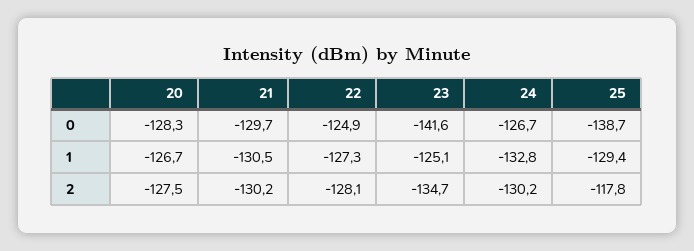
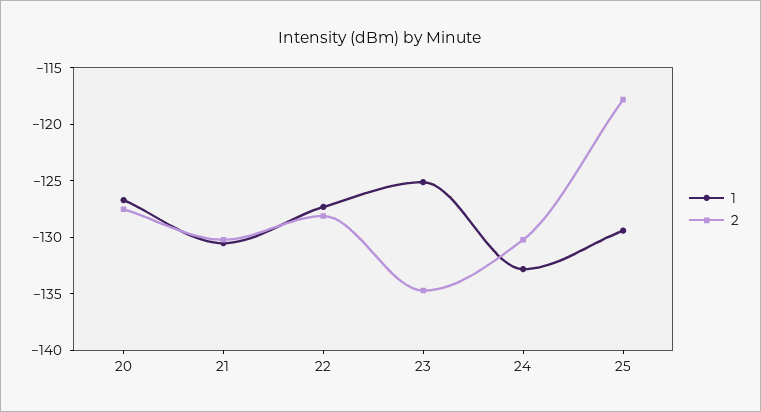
  {
-   "0": {
-     "20": -128.3,
-     "21": -129.7,
-     "22": -124.9,
-     "23": -141.6,
-     "24": -126.7,
-     "25": -138.7
-   },
    "1": {
      "20": -126.7,
      "21": -130.5,
      "22": -127.3,
      "23": -125.1,
      "24": -132.8,
      "25": -129.4
    },
    "2": {
      "20": -127.5,
      "21": -130.2,
      "22": -128.1,
      "23": -134.7,
      "24": -130.2,
      "25": -117.8
    }
  }

